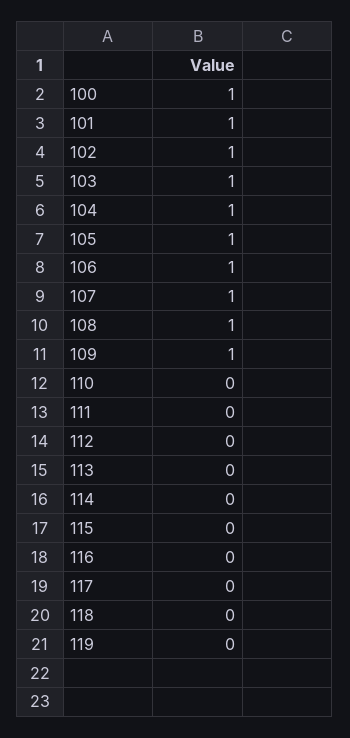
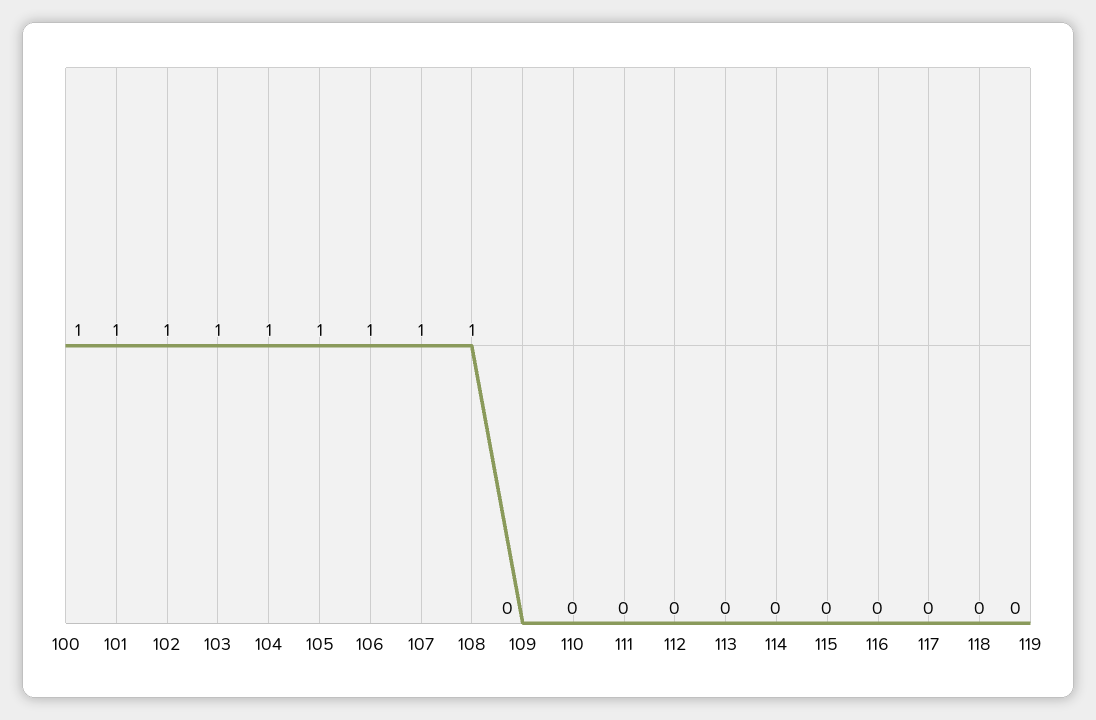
  {
    "100": 1,
    "101": 1,
    "102": 1,
    "103": 1,
    "104": 1,
    "105": 1,
    "106": 1,
    "107": 1,
    "108": 1,
-   "109": 1,
+   "109": 0,
    "110": 0,
    "111": 0,
    "112": 0,
    "113": 0,
    "114": 0,
    "115": 0,
    "116": 0,
    "117": 0,
    "118": 0,
    "119": 0
  }

